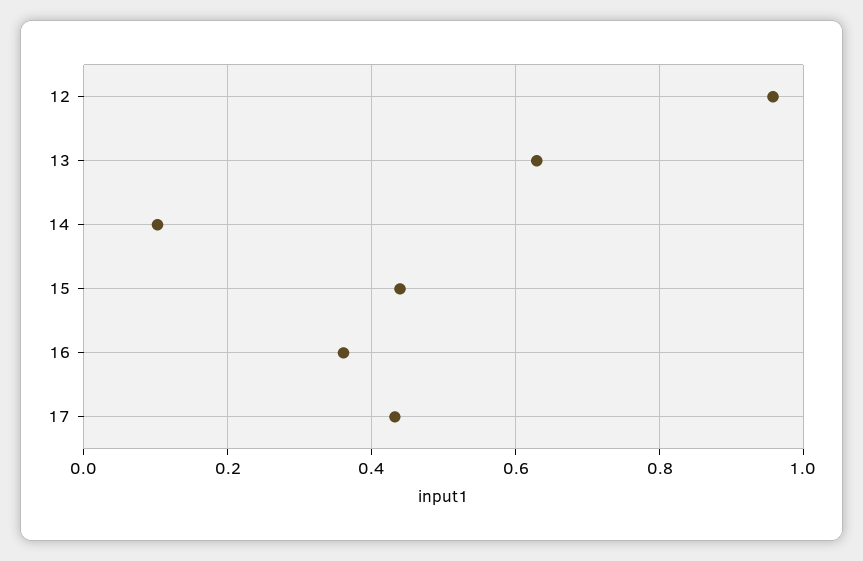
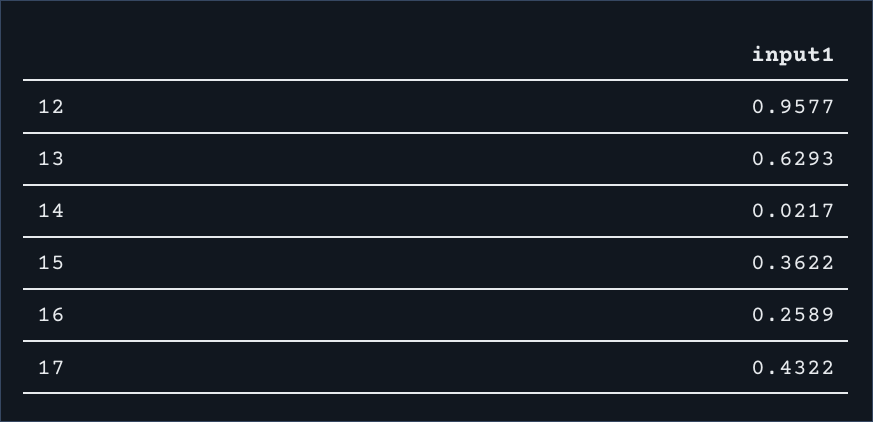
  {
    "12": 0.9577,
    "13": 0.6293,
-   "14": 0.1,
+   "14": 0.0217,
-   "15": 0.44,
+   "15": 0.3622,
-   "16": 0.36,
+   "16": 0.2589,
    "17": 0.4322
  }

